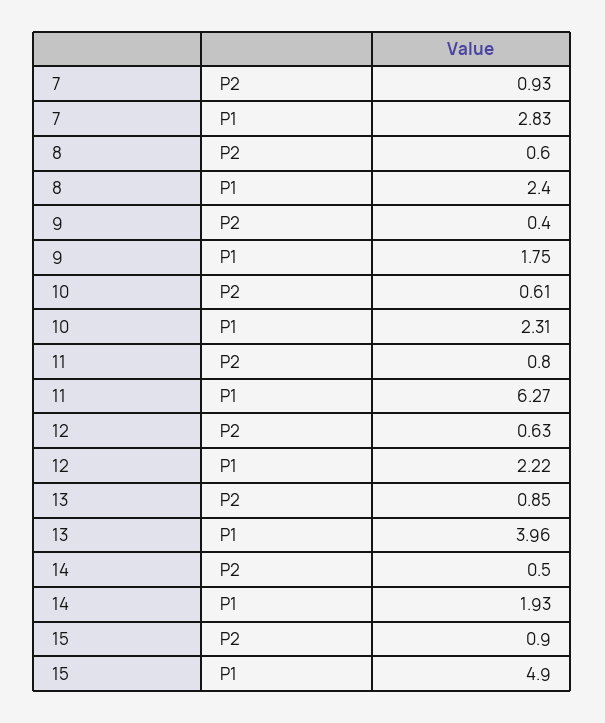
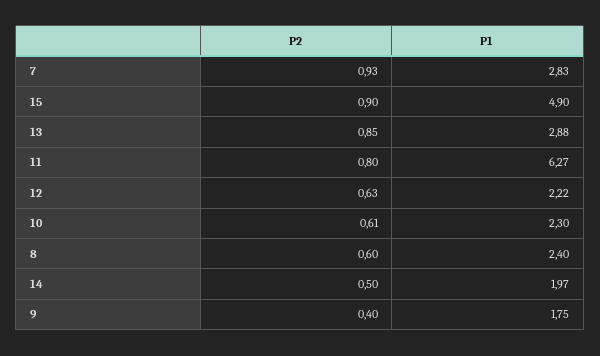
  {
    "7": {
      "P2": 0.93,
      "P1": 2.83
    },
    "8": {
      "P2": 0.6,
      "P1": 2.4
    },
    "9": {
      "P2": 0.4,
      "P1": 1.75
    },
    "10": {
      "P2": 0.61,
-     "P1": 2.31
+     "P1": 2.3
    },
    "11": {
      "P2": 0.8,
      "P1": 6.27
    },
    "12": {
      "P2": 0.63,
      "P1": 2.22
    },
    "13": {
      "P2": 0.85,
-     "P1": 3.96
+     "P1": 2.88
    },
    "14": {
      "P2": 0.5,
-     "P1": 1.93
+     "P1": 1.97
    },
    "15": {
      "P2": 0.9,
      "P1": 4.9
    }
  }

